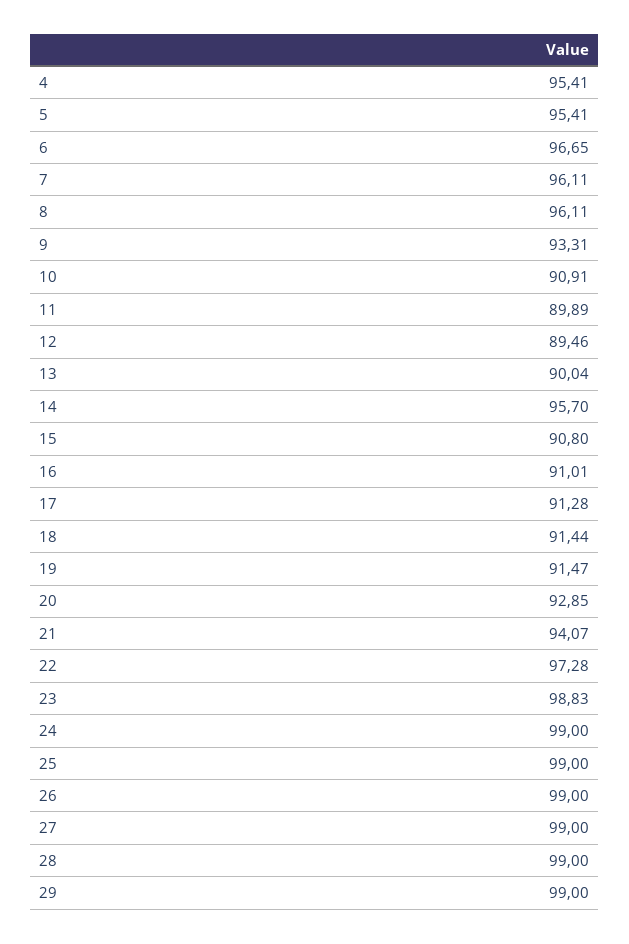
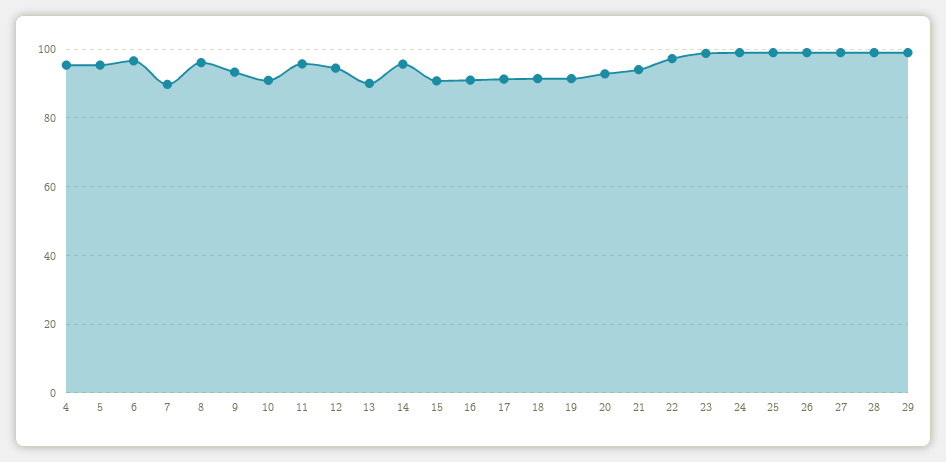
  {
    "4": 95.41,
    "5": 95.41,
    "6": 96.65,
-   "7": 96.11,
+   "7": 90,
    "8": 96.11,
    "9": 93.31,
    "10": 90.91,
-   "11": 89.89,
+   "11": 96,
-   "12": 89.46,
+   "12": 94,
    "13": 90.04,
    "14": 95.7,
    "15": 90.8,
    "16": 91.01,
    "17": 91.28,
    "18": 91.44,
    "19": 91.47,
    "20": 92.85,
    "21": 94.07,
    "22": 97.28,
    "23": 98.83,
    "24": 99,
    "25": 99,
    "26": 99,
    "27": 99,
    "28": 99,
    "29": 99
  }

